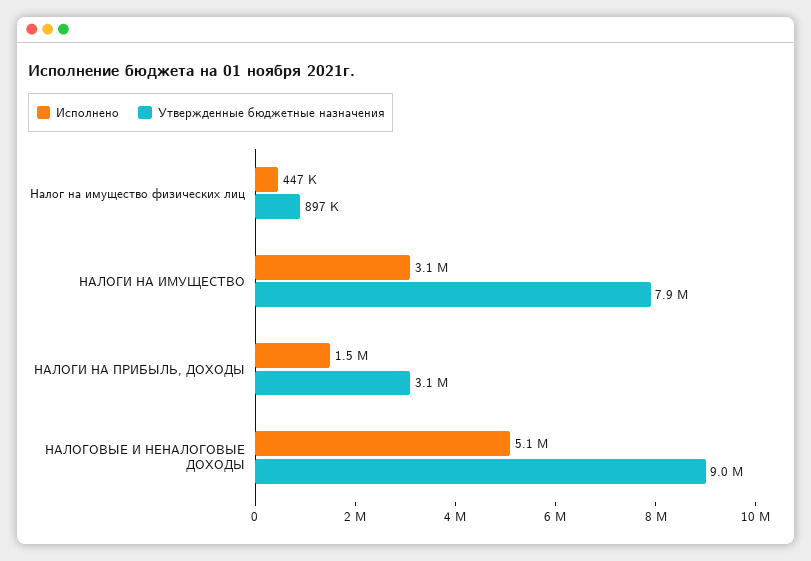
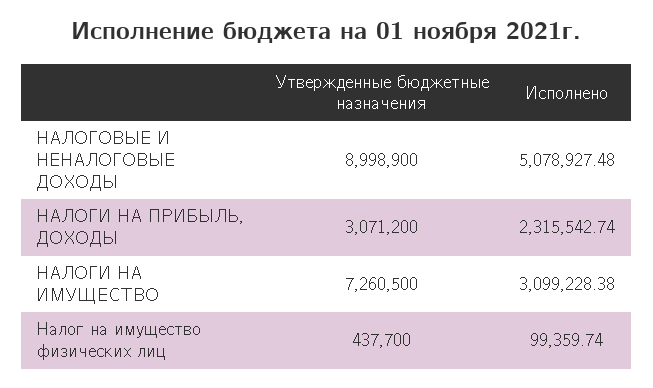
  {
    "Исполнено": {
-     "Налог на имущество физических лиц": 447000,
+     "Налог на имущество физических лиц": 99359.74,
      "НАЛОГИ НА ИМУЩЕСТВО": 3099228.38,
-     "НАЛОГИ НА ПРИБЫЛЬ, ДОХОДЫ": 1500000,
+     "НАЛОГИ НА ПРИБЫЛЬ, ДОХОДЫ": 2315542.74,
      "НАЛОГОВЫЕ И НЕНАЛОГОВЫЕ ДОХОДЫ": 5078927.48
    },
    "Утвержденные бюджетные назначения": {
-     "Налог на имущество физических лиц": 897000,
+     "Налог на имущество физических лиц": 437700,
-     "НАЛОГИ НА ИМУЩЕСТВО": 7900000,
+     "НАЛОГИ НА ИМУЩЕСТВО": 7260500,
      "НАЛОГИ НА ПРИБЫЛЬ, ДОХОДЫ": 3071200,
      "НАЛОГОВЫЕ И НЕНАЛОГОВЫЕ ДОХОДЫ": 8998900
    }
  }

